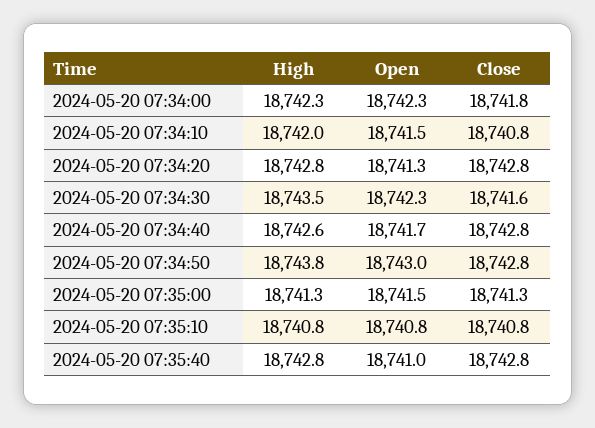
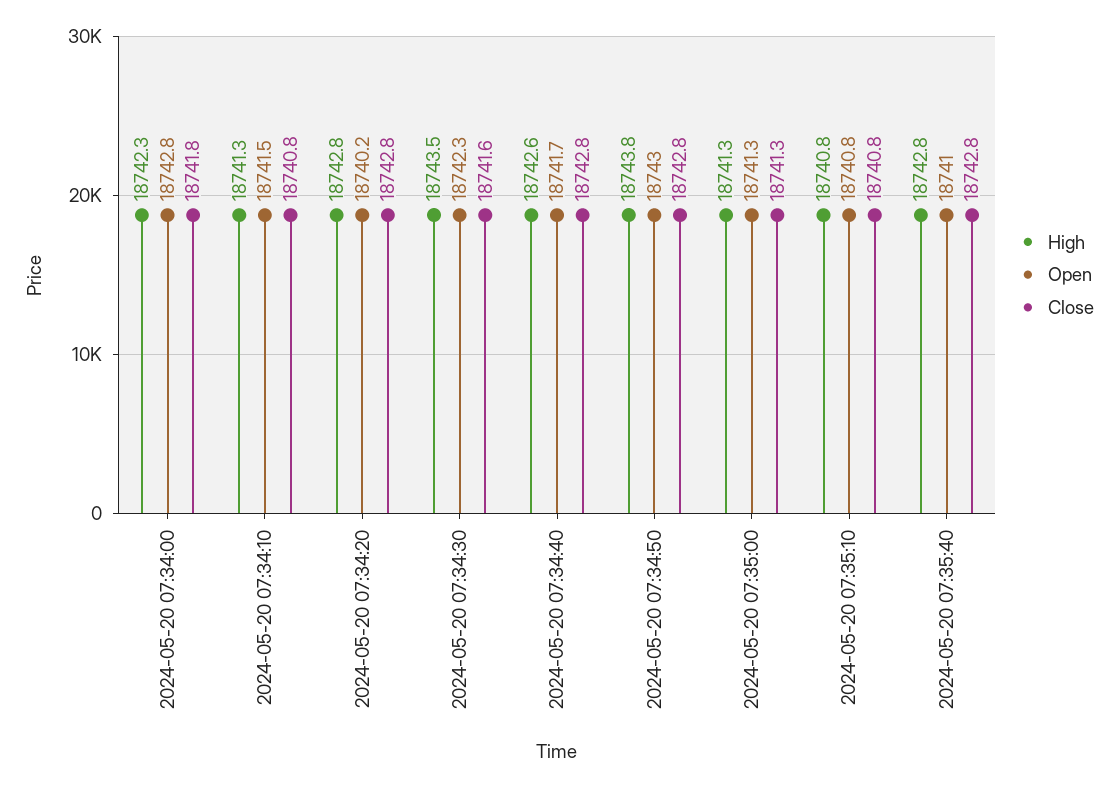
  {
    "High": {
      "2024-05-20 07:34:00": 18742.3,
-     "2024-05-20 07:34:10": 18742,
+     "2024-05-20 07:34:10": 18741.3,
      "2024-05-20 07:34:20": 18742.8,
      "2024-05-20 07:34:30": 18743.5,
      "2024-05-20 07:34:40": 18742.6,
      "2024-05-20 07:34:50": 18743.8,
      "2024-05-20 07:35:00": 18741.3,
      "2024-05-20 07:35:10": 18740.8,
      "2024-05-20 07:35:40": 18742.8
    },
    "Open": {
-     "2024-05-20 07:34:00": 18742.3,
+     "2024-05-20 07:34:00": 18742.8,
      "2024-05-20 07:34:10": 18741.5,
-     "2024-05-20 07:34:20": 18741.3,
+     "2024-05-20 07:34:20": 18740.2,
      "2024-05-20 07:34:30": 18742.3,
      "2024-05-20 07:34:40": 18741.7,
      "2024-05-20 07:34:50": 18743,
-     "2024-05-20 07:35:00": 18741.5,
+     "2024-05-20 07:35:00": 18741.3,
      "2024-05-20 07:35:10": 18740.8,
      "2024-05-20 07:35:40": 18741
    },
    "Close": {
      "2024-05-20 07:34:00": 18741.8,
      "2024-05-20 07:34:10": 18740.8,
      "2024-05-20 07:34:20": 18742.8,
      "2024-05-20 07:34:30": 18741.6,
      "2024-05-20 07:34:40": 18742.8,
      "2024-05-20 07:34:50": 18742.8,
      "2024-05-20 07:35:00": 18741.3,
      "2024-05-20 07:35:10": 18740.8,
      "2024-05-20 07:35:40": 18742.8
    }
  }

